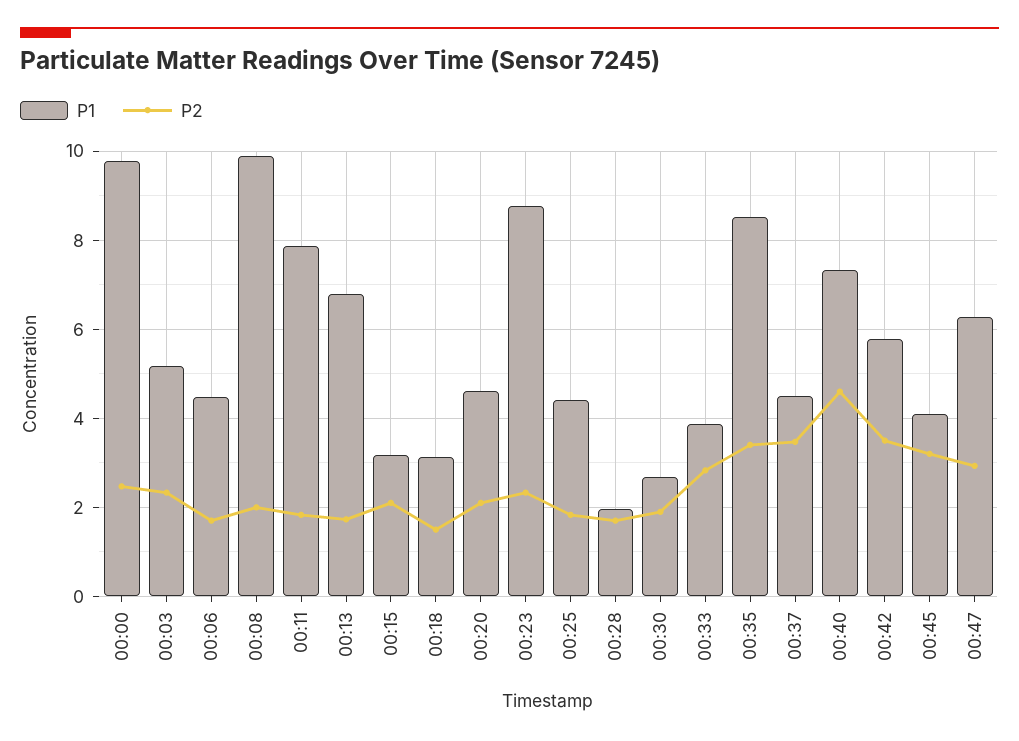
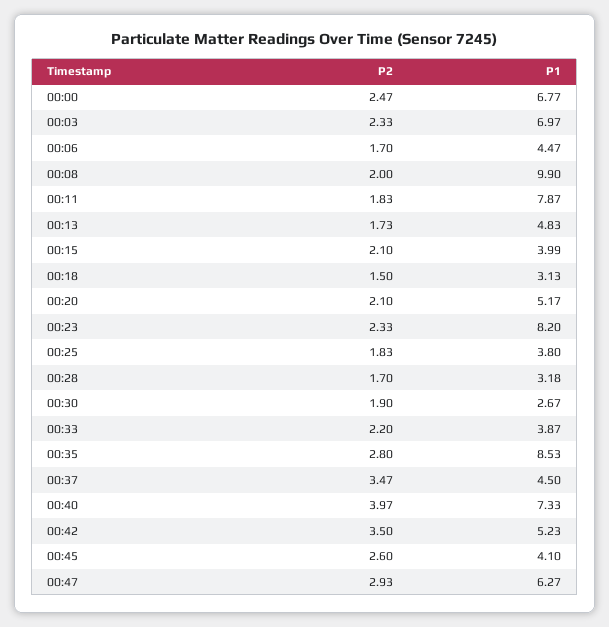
  {
    "P1": {
-     "00:00": 9.8,
+     "00:00": 6.77,
-     "00:03": 5.2,
+     "00:03": 6.97,
      "00:06": 4.47,
      "00:08": 9.9,
      "00:11": 7.87,
-     "00:13": 6.8,
+     "00:13": 4.83,
-     "00:15": 3.2,
+     "00:15": 3.99,
      "00:18": 3.13,
-     "00:20": 4.6,
+     "00:20": 5.17,
-     "00:23": 8.8,
+     "00:23": 8.2,
-     "00:25": 4.4,
+     "00:25": 3.8,
-     "00:28": 2,
+     "00:28": 3.18,
      "00:30": 2.67,
      "00:33": 3.87,
      "00:35": 8.53,
      "00:37": 4.5,
      "00:40": 7.33,
-     "00:42": 5.8,
+     "00:42": 5.23,
      "00:45": 4.1,
      "00:47": 6.27
    },
    "P2": {
      "00:00": 2.47,
      "00:03": 2.33,
      "00:06": 1.7,
      "00:08": 2,
      "00:11": 1.83,
      "00:13": 1.73,
      "00:15": 2.1,
      "00:18": 1.5,
      "00:20": 2.1,
      "00:23": 2.33,
      "00:25": 1.83,
      "00:28": 1.7,
      "00:30": 1.9,
-     "00:33": 2.8,
+     "00:33": 2.2,
-     "00:35": 3.4,
+     "00:35": 2.8,
      "00:37": 3.47,
-     "00:40": 4.6,
+     "00:40": 3.97,
      "00:42": 3.5,
-     "00:45": 3.2,
+     "00:45": 2.6,
      "00:47": 2.93
    }
  }

